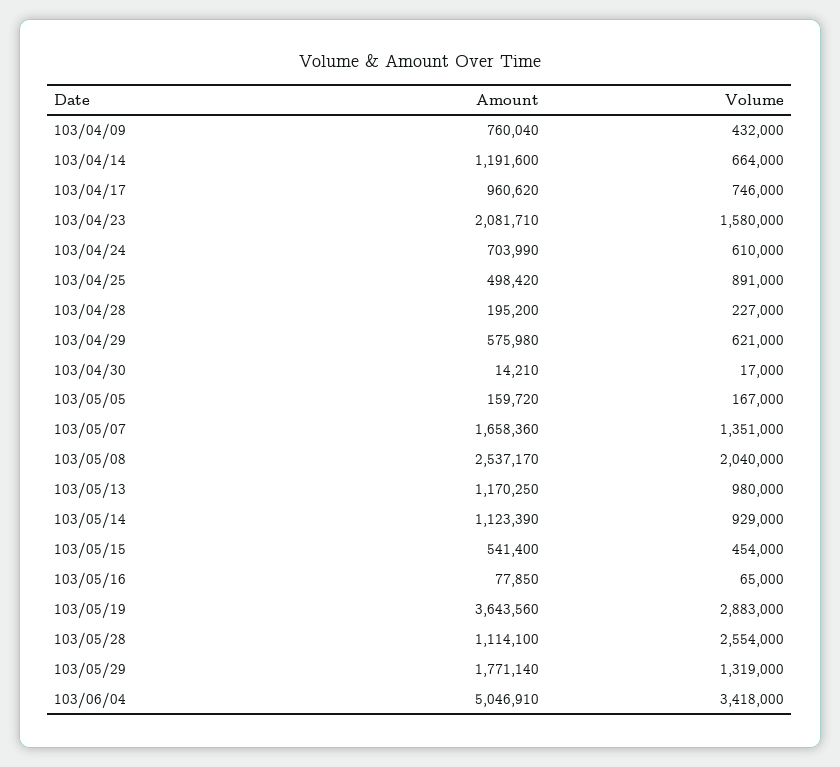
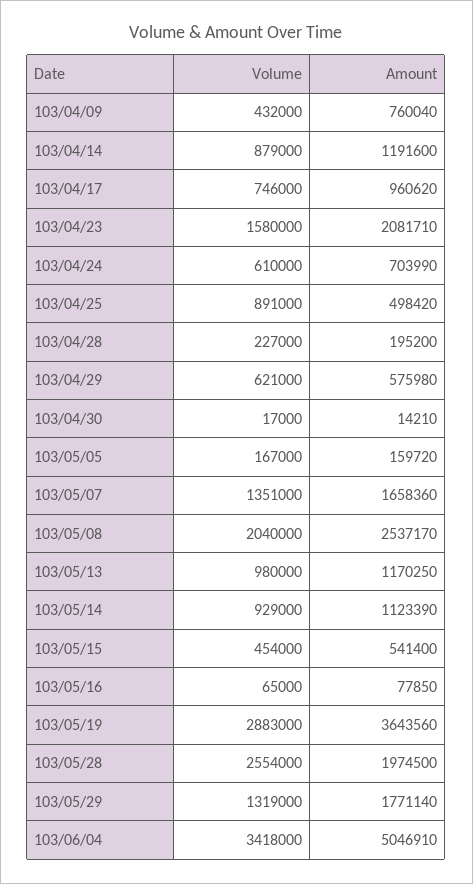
  {
    "Amount": {
      "103/04/09": 760040,
      "103/04/14": 1191600,
      "103/04/17": 960620,
      "103/04/23": 2081710,
      "103/04/24": 703990,
      "103/04/25": 498420,
      "103/04/28": 195200,
      "103/04/29": 575980,
      "103/04/30": 14210,
      "103/05/05": 159720,
      "103/05/07": 1658360,
      "103/05/08": 2537170,
      "103/05/13": 1170250,
      "103/05/14": 1123390,
      "103/05/15": 541400,
      "103/05/16": 77850,
      "103/05/19": 3643560,
-     "103/05/28": 1114100,
+     "103/05/28": 1974500,
      "103/05/29": 1771140,
      "103/06/04": 5046910
    },
    "Volume": {
      "103/04/09": 432000,
-     "103/04/14": 664000,
+     "103/04/14": 879000,
      "103/04/17": 746000,
      "103/04/23": 1580000,
      "103/04/24": 610000,
      "103/04/25": 891000,
      "103/04/28": 227000,
      "103/04/29": 621000,
      "103/04/30": 17000,
      "103/05/05": 167000,
      "103/05/07": 1351000,
      "103/05/08": 2040000,
      "103/05/13": 980000,
      "103/05/14": 929000,
      "103/05/15": 454000,
      "103/05/16": 65000,
      "103/05/19": 2883000,
      "103/05/28": 2554000,
      "103/05/29": 1319000,
      "103/06/04": 3418000
    }
  }

